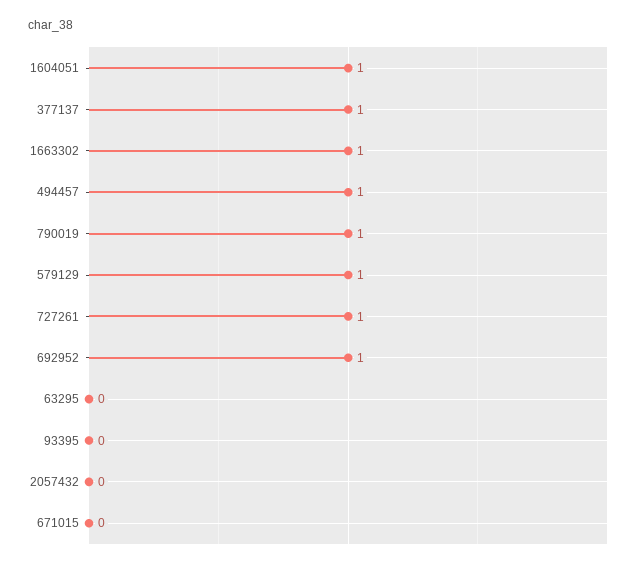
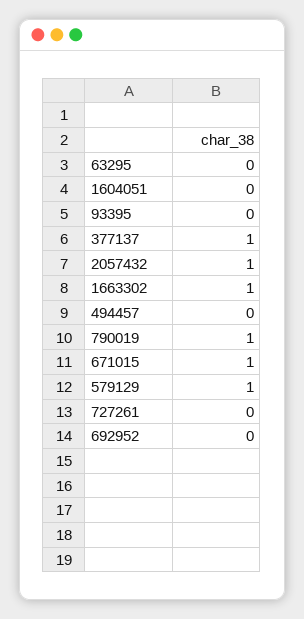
  {
-   "1604051": 1,
+   "1604051": 0,
    "377137": 1,
    "1663302": 1,
-   "494457": 1,
+   "494457": 0,
    "790019": 1,
    "579129": 1,
-   "727261": 1,
+   "727261": 0,
-   "692952": 1,
+   "692952": 0,
    "63295": 0,
    "93395": 0,
-   "2057432": 0,
+   "2057432": 1,
-   "671015": 0
+   "671015": 1
  }

